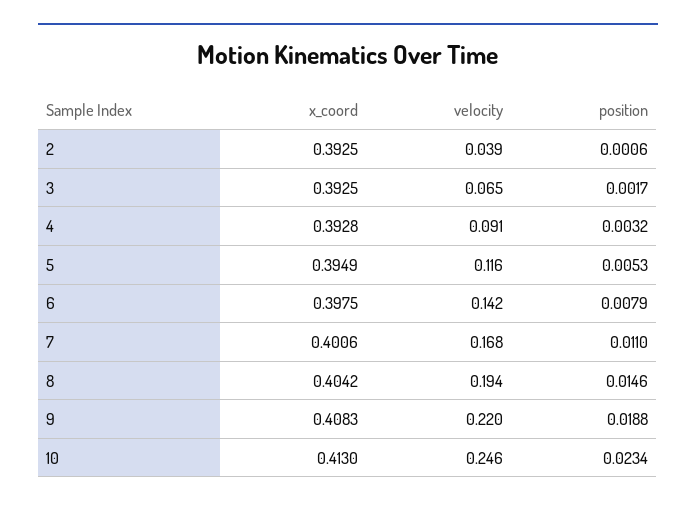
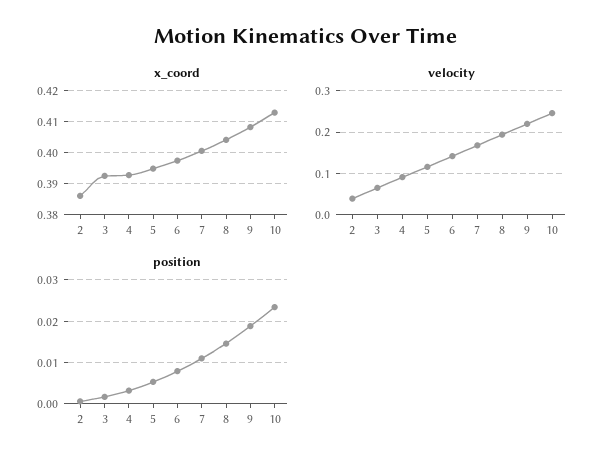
  {
    "x_coord": {
-     "2": 0.3925,
+     "2": 0.386,
      "3": 0.3925,
      "4": 0.3928,
      "5": 0.3949,
      "6": 0.3975,
      "7": 0.4006,
      "8": 0.4042,
      "9": 0.4083,
      "10": 0.413
    },
    "velocity": {
      "2": 0.039,
      "3": 0.065,
      "4": 0.091,
      "5": 0.116,
      "6": 0.142,
      "7": 0.168,
      "8": 0.194,
      "9": 0.22,
      "10": 0.246
    },
    "position": {
      "2": 0.0006,
      "3": 0.0017,
      "4": 0.0032,
      "5": 0.0053,
      "6": 0.0079,
      "7": 0.011,
      "8": 0.0146,
      "9": 0.0188,
      "10": 0.0234
    }
  }

